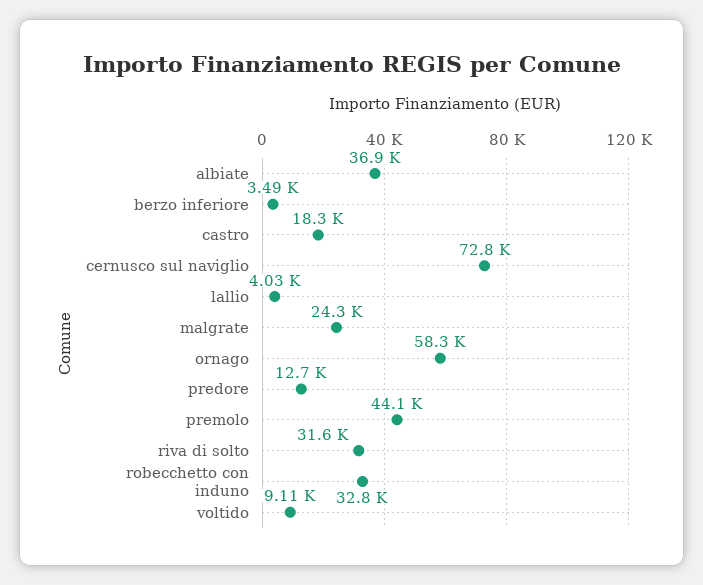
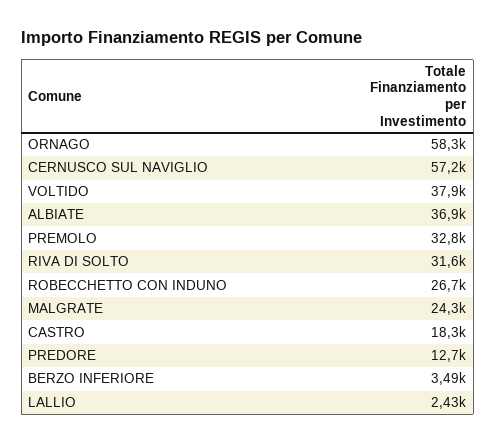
  {
    "albiate": 36900,
    "berzo inferiore": 3490,
    "castro": 18300,
-   "cernusco sul naviglio": 72800,
+   "cernusco sul naviglio": 57200,
-   "lallio": 4030,
+   "lallio": 2430,
    "malgrate": 24300,
    "ornago": 58300,
    "predore": 12700,
-   "premolo": 44100,
+   "premolo": 32800,
    "riva di solto": 31600,
-   "robecchetto con induno": 32800,
+   "robecchetto con induno": 26700,
-   "voltido": 9110
+   "voltido": 37900
  }

